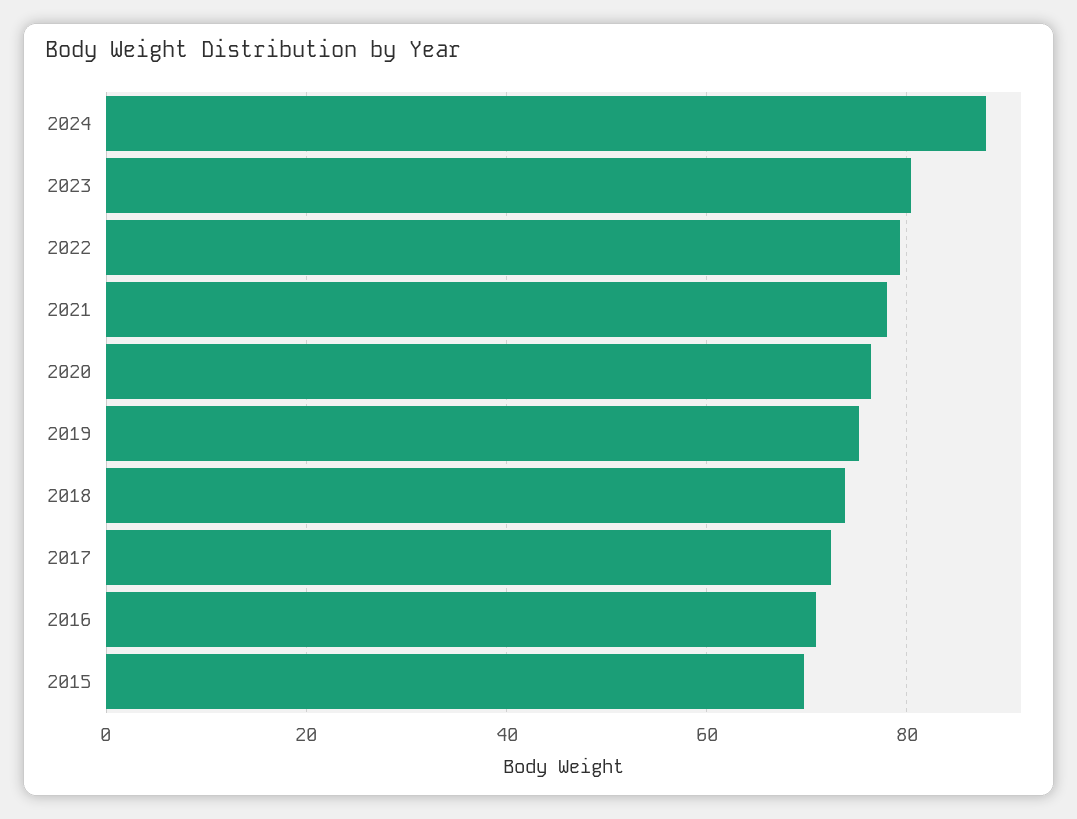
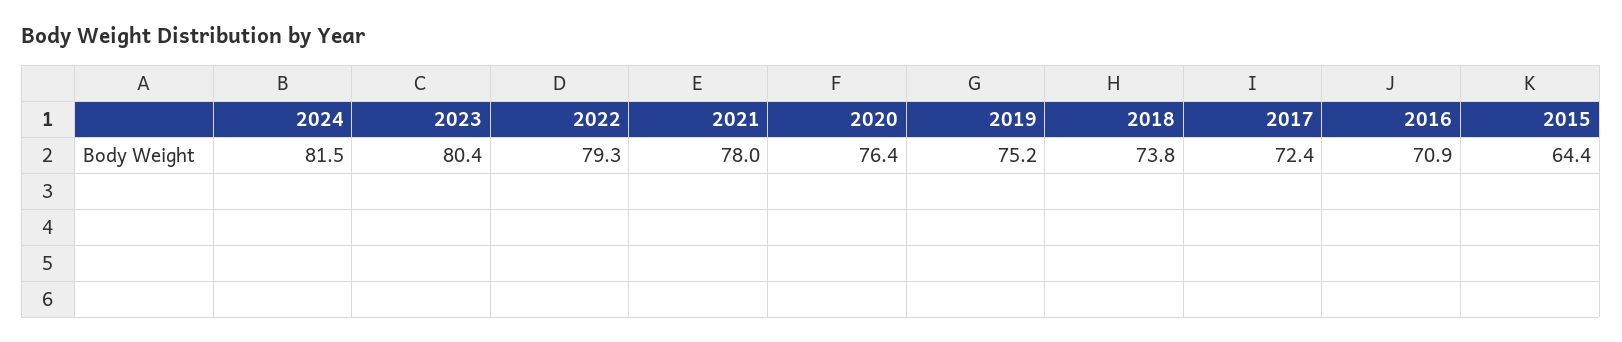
  {
-   "2024": 88,
+   "2024": 81.5,
    "2023": 80.4,
    "2022": 79.3,
    "2021": 78,
    "2020": 76.4,
    "2019": 75.2,
    "2018": 73.8,
    "2017": 72.4,
    "2016": 70.9,
-   "2015": 70
+   "2015": 64.4
  }

